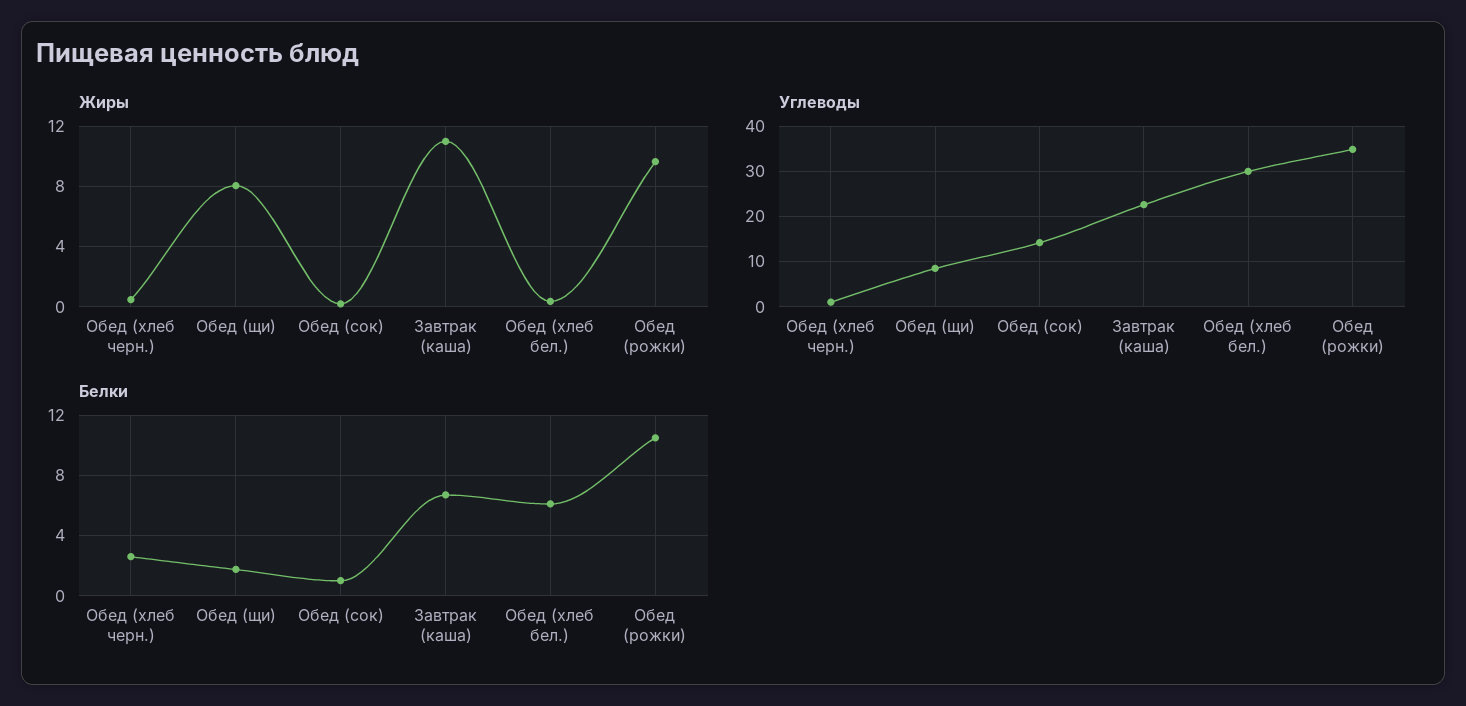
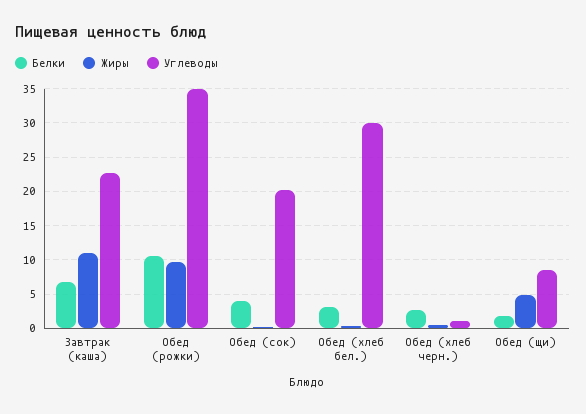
  {
    "Жиры": {
      "Обед (хлеб черн.)": 0.5,
-     "Обед (щи)": 8,
+     "Обед (щи)": 5,
      "Обед (сок)": 0,
      "Завтрак (каша)": 11,
      "Обед (хлеб бел.)": 0.5,
      "Обед (рожки)": 9.5
    },
    "Углеводы": {
      "Обед (хлеб черн.)": 1,
      "Обед (щи)": 8,
-     "Обед (сок)": 14,
+     "Обед (сок)": 20,
      "Завтрак (каша)": 23,
      "Обед (хлеб бел.)": 30,
      "Обед (рожки)": 35
    },
    "Белки": {
      "Обед (хлеб черн.)": 2.5,
      "Обед (щи)": 2,
-     "Обед (сок)": 1,
+     "Обед (сок)": 4,
      "Завтрак (каша)": 6.5,
-     "Обед (хлеб бел.)": 6,
+     "Обед (хлеб бел.)": 3,
      "Обед (рожки)": 10.5
    }
  }

